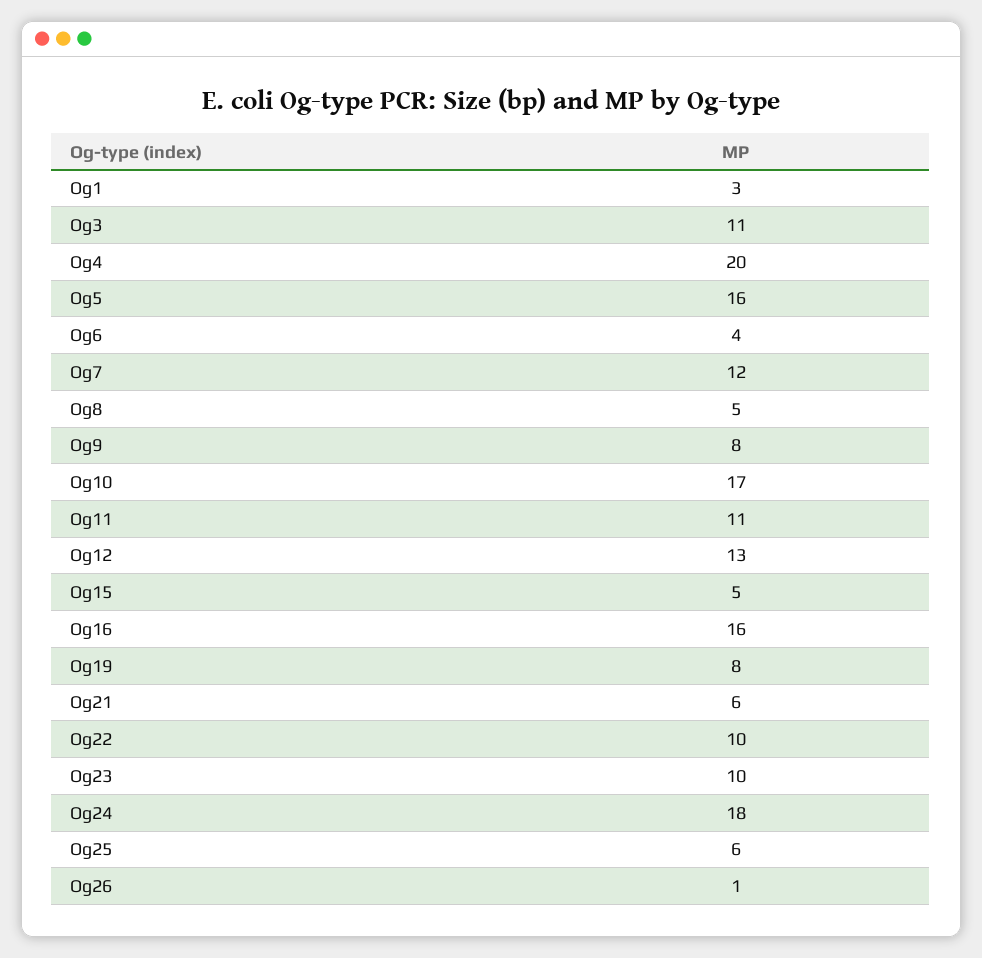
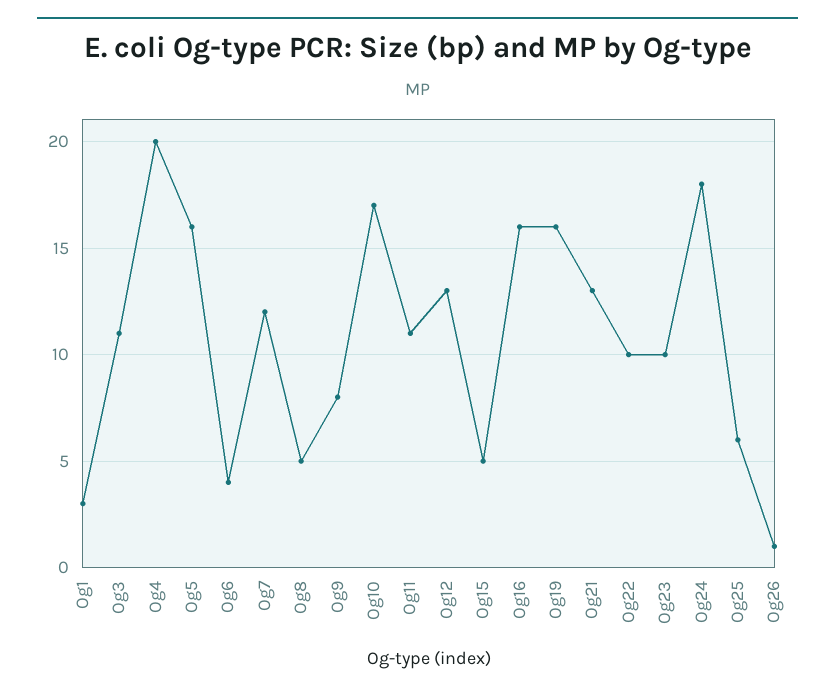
  {
    "Og1": 3,
    "Og3": 11,
    "Og4": 20,
    "Og5": 16,
    "Og6": 4,
    "Og7": 12,
    "Og8": 5,
    "Og9": 8,
    "Og10": 17,
    "Og11": 11,
    "Og12": 13,
    "Og15": 5,
    "Og16": 16,
-   "Og19": 8,
+   "Og19": 16,
-   "Og21": 6,
+   "Og21": 13,
    "Og22": 10,
    "Og23": 10,
    "Og24": 18,
    "Og25": 6,
    "Og26": 1
  }

